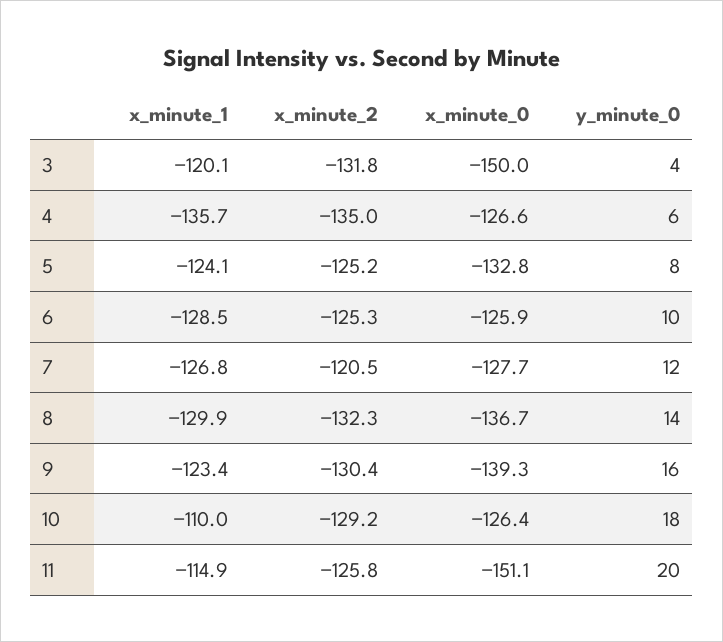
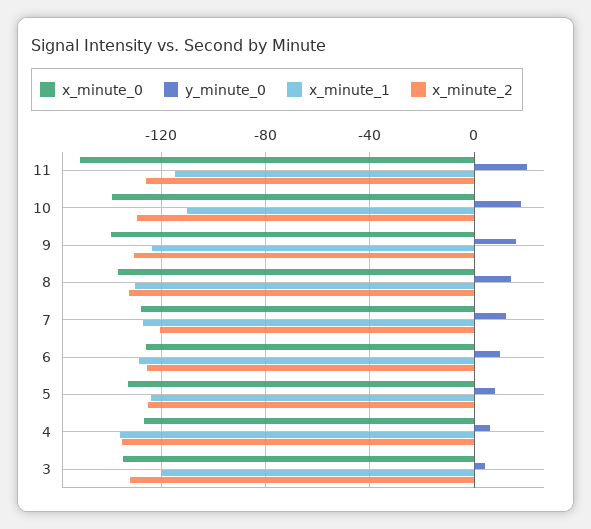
  {
    "x_minute_1": {
      "3": -120.1,
      "4": -135.7,
      "5": -124.1,
      "6": -128.5,
      "7": -126.8,
      "8": -129.9,
      "9": -123.4,
      "10": -110,
      "11": -114.9
    },
    "x_minute_2": {
      "3": -131.8,
      "4": -135,
      "5": -125.2,
      "6": -125.3,
      "7": -120.5,
      "8": -132.3,
      "9": -130.4,
      "10": -129.2,
      "11": -125.8
    },
    "x_minute_0": {
-     "3": -150,
+     "3": -135,
      "4": -126.6,
      "5": -132.8,
      "6": -125.9,
      "7": -127.7,
      "8": -136.7,
      "9": -139.3,
-     "10": -126.4,
+     "10": -140,
      "11": -151.1
    },
    "y_minute_0": {
      "3": 4,
      "4": 6,
      "5": 8,
      "6": 10,
      "7": 12,
      "8": 14,
      "9": 16,
      "10": 18,
      "11": 20
    }
  }

